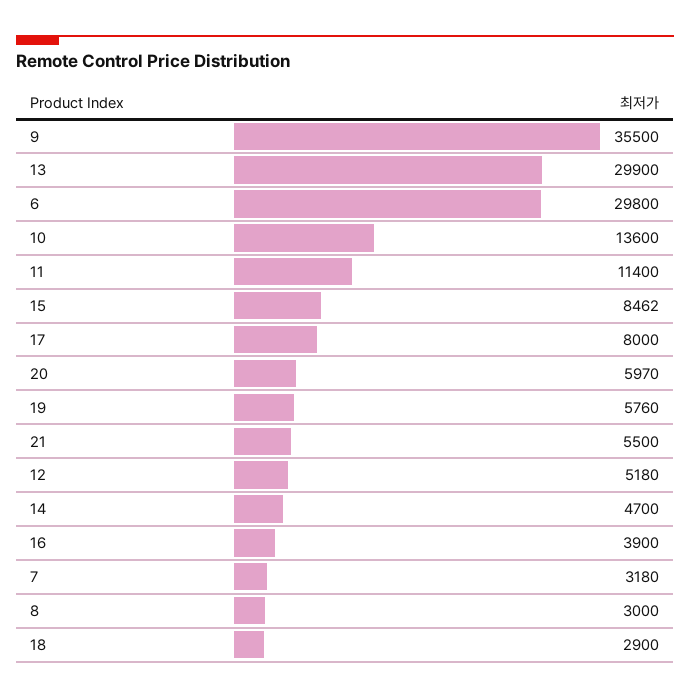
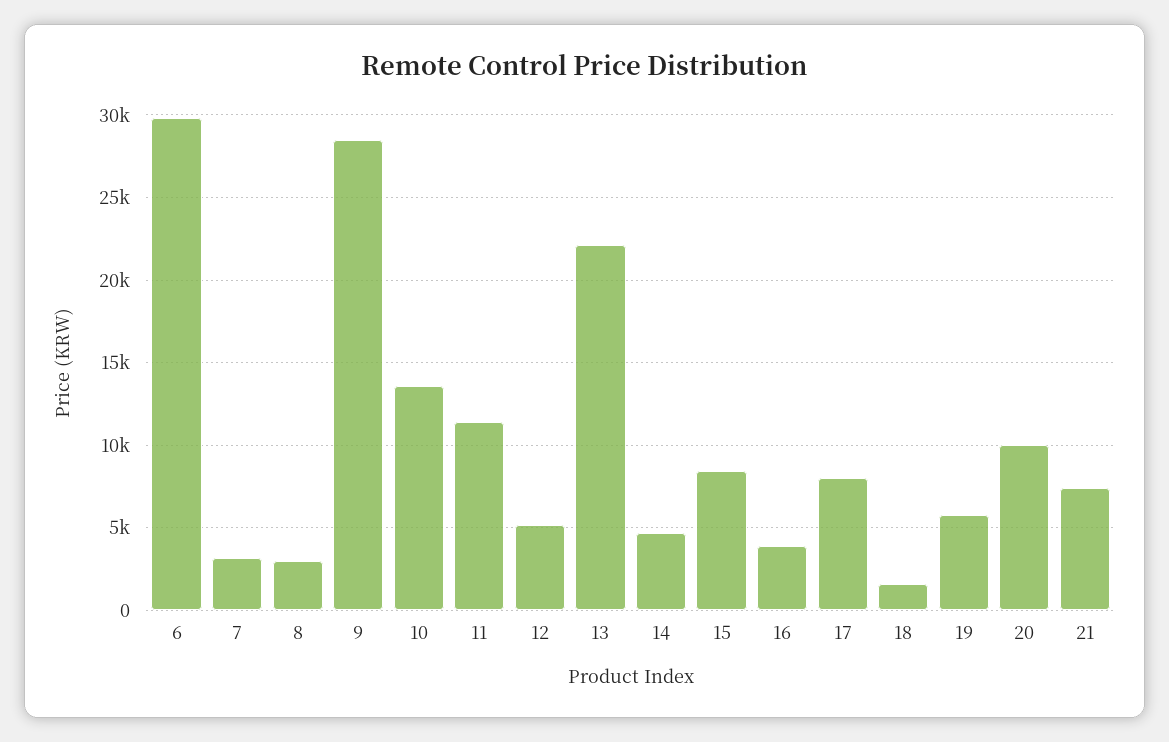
  {
-   "9": 35500,
+   "9": 28500,
-   "13": 29900,
+   "13": 22000,
    "6": 29800,
    "10": 13600,
    "11": 11400,
    "15": 8462,
    "17": 8000,
-   "20": 5970,
+   "20": 10000,
    "19": 5760,
-   "21": 5500,
+   "21": 7500,
    "12": 5180,
    "14": 4700,
    "16": 3900,
    "7": 3180,
    "8": 3000,
-   "18": 2900
+   "18": 1500
  }

